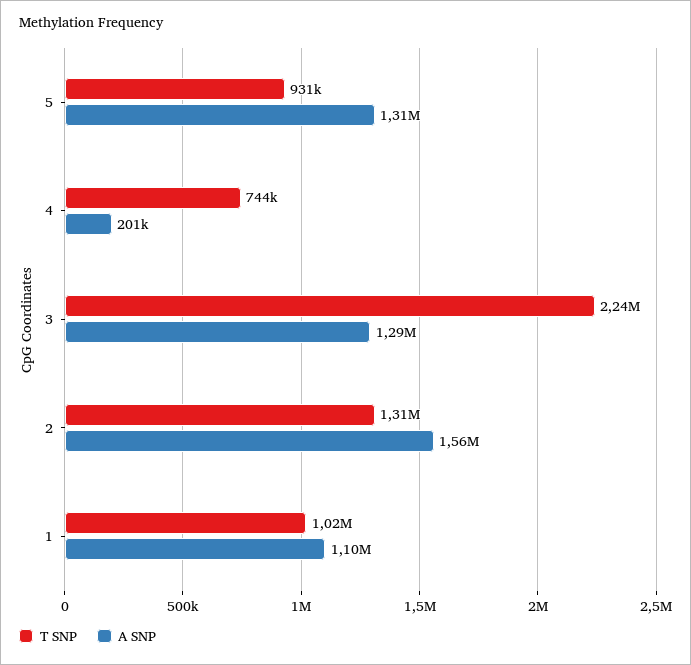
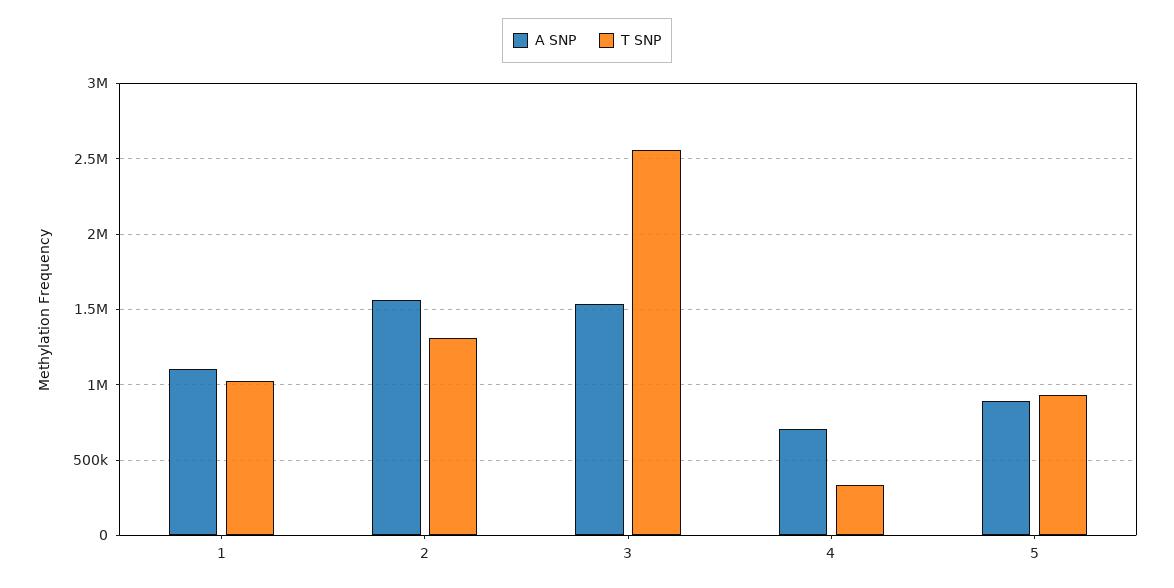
  {
    "T SNP": {
      "5": 931000,
-     "4": 744000,
+     "4": 350000,
-     "3": 2240000,
+     "3": 2550000,
      "2": 1310000,
      "1": 1020000
    },
    "A SNP": {
-     "5": 1310000,
+     "5": 900000,
-     "4": 201000,
+     "4": 700000,
-     "3": 1290000,
+     "3": 1550000,
      "2": 1560000,
      "1": 1100000
    }
  }

